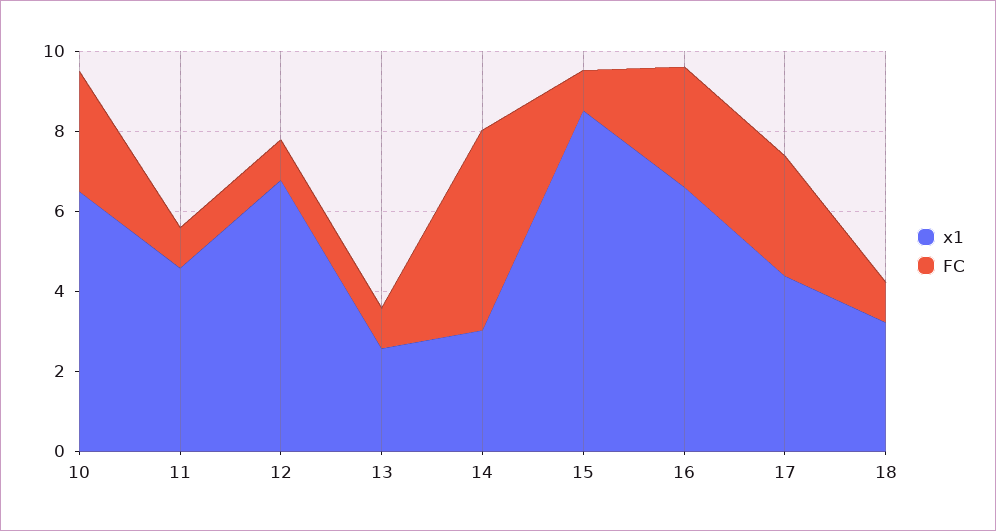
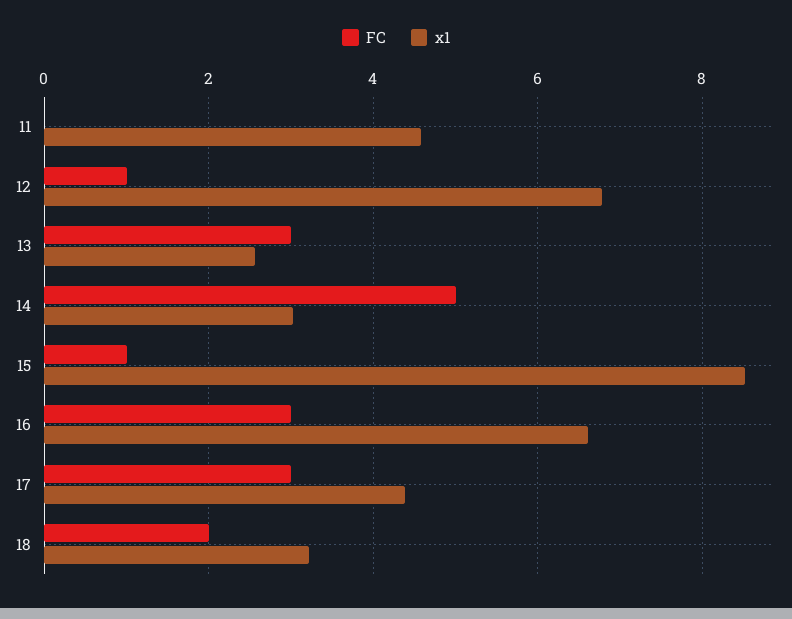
  {
    "x1": {
-     "10": 6.5,
      "11": 4.6,
      "12": 6.8,
      "13": 2.6,
      "14": 3,
      "15": 8.6,
      "16": 6.6,
      "17": 4.4,
      "18": 3.2
    },
    "FC": {
-     "10": 3,
-     "11": 1,
+     "11": 0,
      "12": 1,
-     "13": 1,
+     "13": 3,
      "14": 5,
      "15": 1,
      "16": 3,
      "17": 3,
-     "18": 1
+     "18": 2
    }
  }

